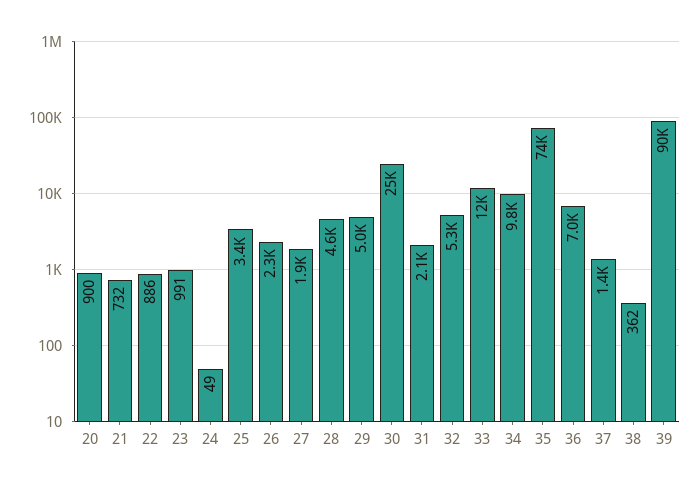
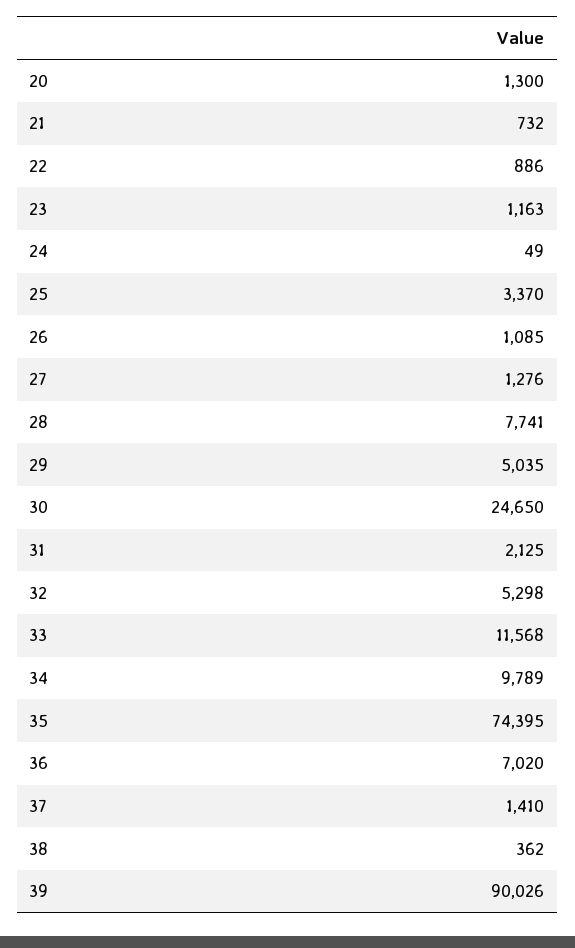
  {
-   "20": 900,
+   "20": 1300,
    "21": 732,
    "22": 886,
-   "23": 991,
+   "23": 1163,
    "24": 49,
    "25": 3370,
-   "26": 2300,
+   "26": 1085,
-   "27": 1900,
+   "27": 1276,
-   "28": 4600,
+   "28": 7741,
    "29": 5035,
    "30": 24650,
    "31": 2125,
    "32": 5298,
    "33": 11568,
    "34": 9789,
    "35": 74395,
    "36": 7020,
    "37": 1410,
    "38": 362,
    "39": 90026
  }

